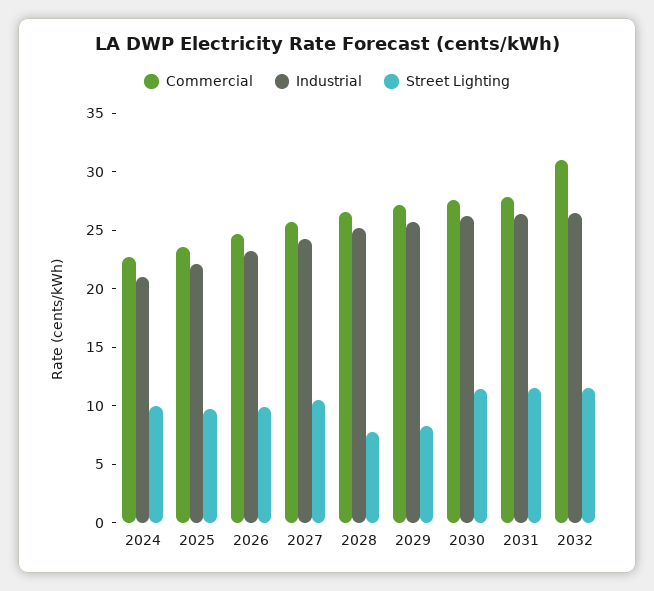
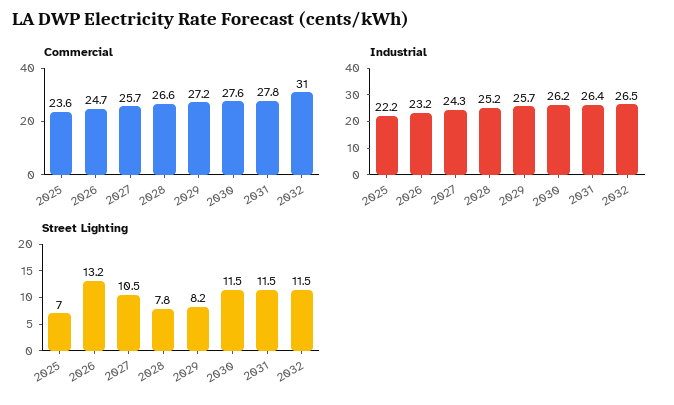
  {
    "Commercial": {
-     "2024": 23,
      "2025": 23.6,
      "2026": 24.7,
      "2027": 25.7,
      "2028": 26.6,
      "2029": 27.2,
      "2030": 27.6,
      "2031": 27.8,
      "2032": 31
    },
    "Industrial": {
-     "2024": 21,
      "2025": 22.2,
      "2026": 23.2,
      "2027": 24.3,
      "2028": 25.2,
      "2029": 25.7,
      "2030": 26.2,
      "2031": 26.4,
      "2032": 26.5
    },
    "Street Lighting": {
-     "2024": 10,
-     "2025": 10,
+     "2025": 7,
-     "2026": 10,
+     "2026": 13.2,
      "2027": 10.5,
      "2028": 7.8,
      "2029": 8.2,
      "2030": 11.5,
      "2031": 11.5,
      "2032": 11.5
    }
  }

